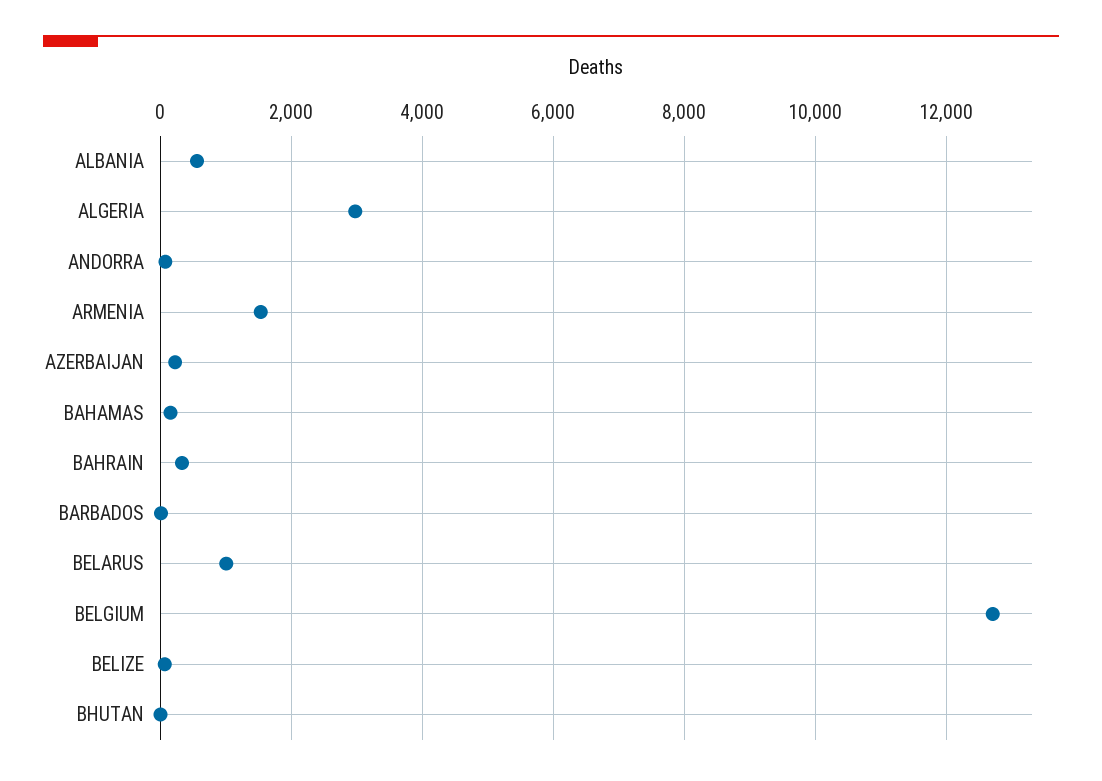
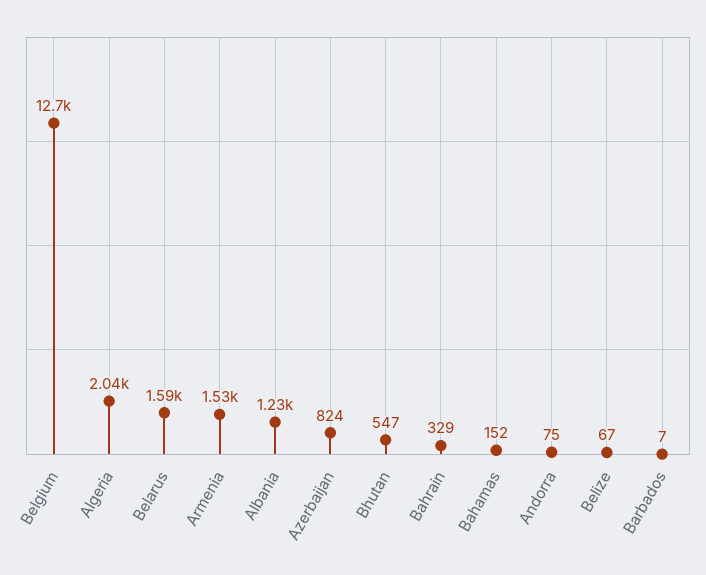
  {
-   "ALBANIA": 600,
+   "ALBANIA": 1230,
-   "ALGERIA": 3000,
+   "ALGERIA": 2040,
    "ANDORRA": 75,
    "ARMENIA": 1530,
-   "AZERBAIJAN": 200,
+   "AZERBAIJAN": 824,
    "BAHAMAS": 152,
    "BAHRAIN": 329,
    "BARBADOS": 7,
-   "BELARUS": 1000,
+   "BELARUS": 1590,
    "BELGIUM": 12700,
    "BELIZE": 67,
-   "BHUTAN": 0
+   "BHUTAN": 547
  }

